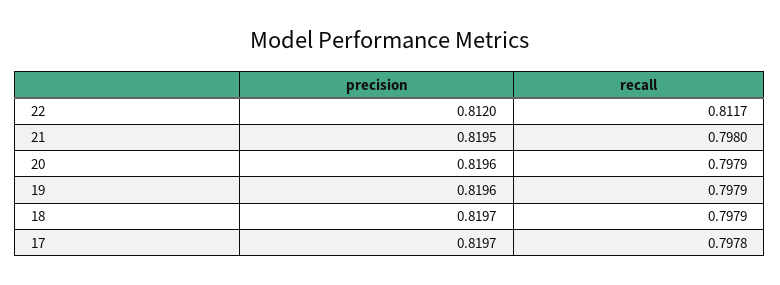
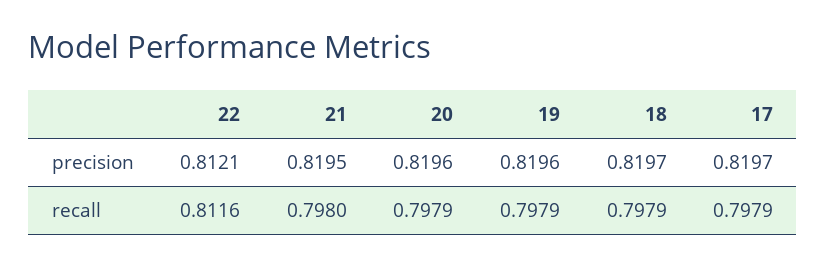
  {
    "precision": {
-     "22": 0.812,
+     "22": 0.8121,
      "21": 0.8195,
      "20": 0.8196,
      "19": 0.8196,
      "18": 0.8197,
      "17": 0.8197
    },
    "recall": {
-     "22": 0.8117,
+     "22": 0.8116,
      "21": 0.798,
      "20": 0.7979,
      "19": 0.7979,
      "18": 0.7979,
-     "17": 0.7978
+     "17": 0.7979
    }
  }

